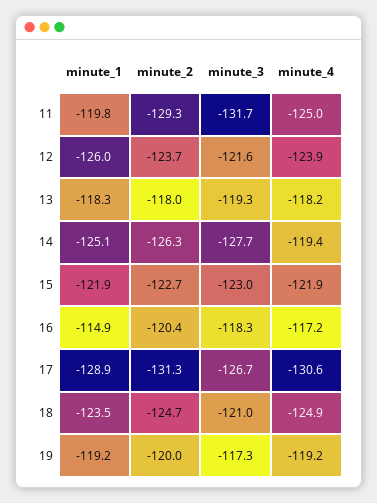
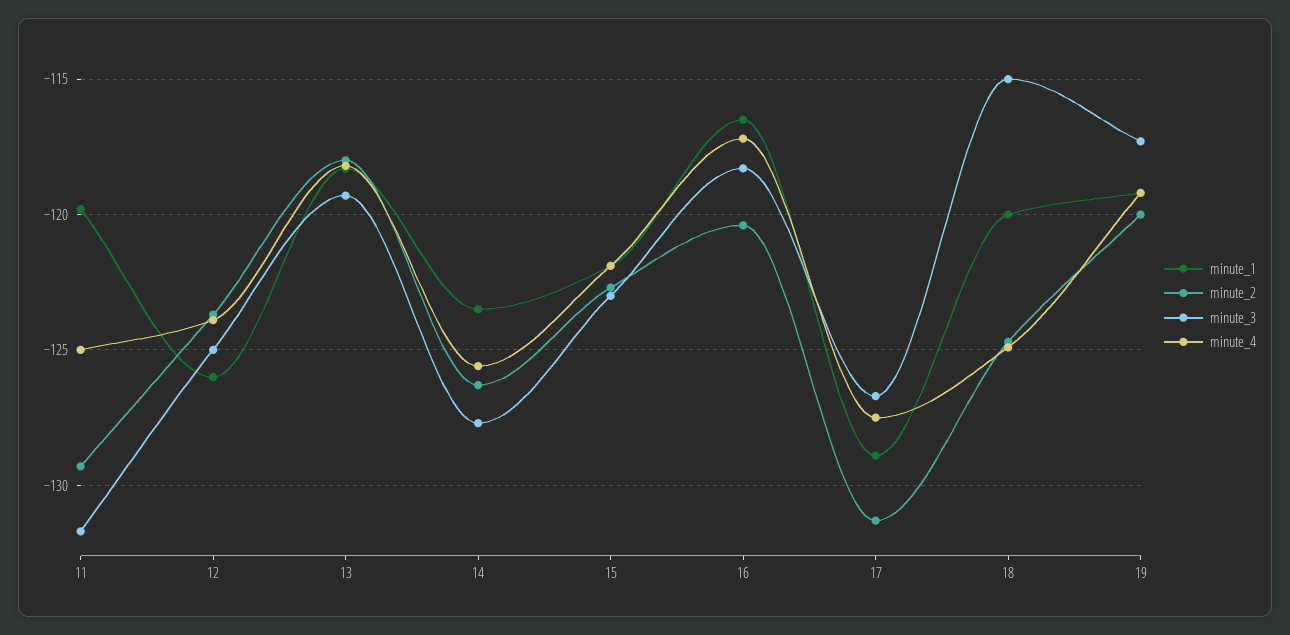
  {
    "minute_1": {
      "11": -119.8,
      "12": -126,
      "13": -118.3,
-     "14": -125.1,
+     "14": -123.5,
      "15": -121.9,
-     "16": -114.9,
+     "16": -116.5,
      "17": -128.9,
-     "18": -123.5,
+     "18": -120,
      "19": -119.2
    },
    "minute_2": {
      "11": -129.3,
      "12": -123.7,
      "13": -118,
      "14": -126.3,
      "15": -122.7,
      "16": -120.4,
      "17": -131.3,
      "18": -124.7,
      "19": -120
    },
    "minute_3": {
      "11": -131.7,
-     "12": -121.6,
+     "12": -125,
      "13": -119.3,
      "14": -127.7,
      "15": -123,
      "16": -118.3,
      "17": -126.7,
-     "18": -121,
+     "18": -115,
      "19": -117.3
    },
    "minute_4": {
      "11": -125,
      "12": -123.9,
      "13": -118.2,
-     "14": -119.4,
+     "14": -125.5,
      "15": -121.9,
      "16": -117.2,
-     "17": -130.6,
+     "17": -127.5,
      "18": -124.9,
      "19": -119.2
    }
  }

